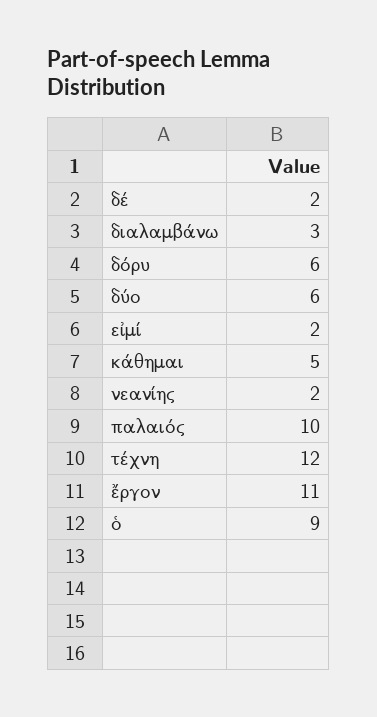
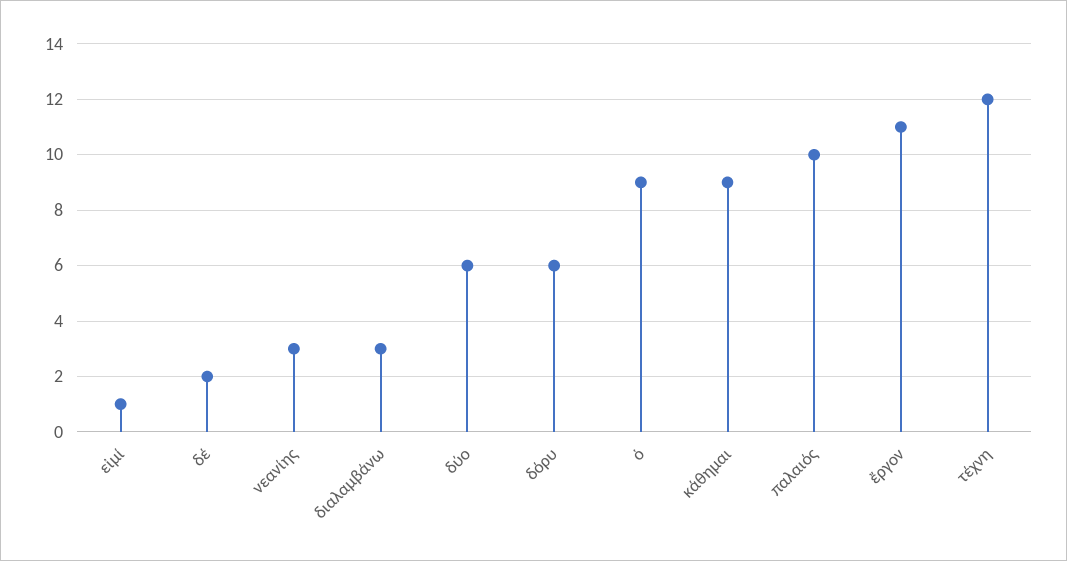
  {
    "δέ": 2,
    "διαλαμβάνω": 3,
    "δόρυ": 6,
    "δύο": 6,
-   "εἰμί": 2,
+   "εἰμί": 1,
-   "κάθημαι": 5,
+   "κάθημαι": 9,
-   "νεανίης": 2,
+   "νεανίης": 3,
    "παλαιός": 10,
    "τέχνη": 12,
    "ἔργον": 11,
    "ὁ": 9
  }

